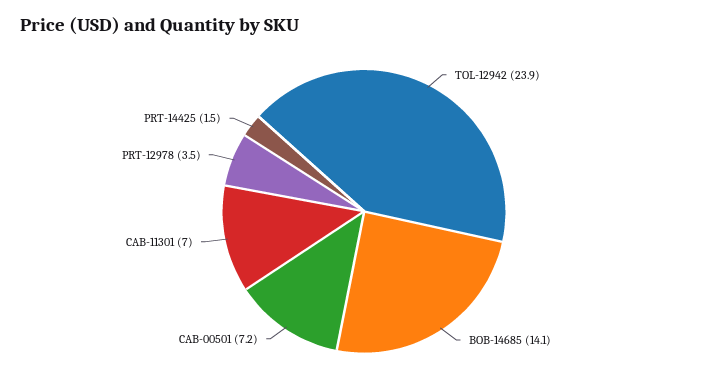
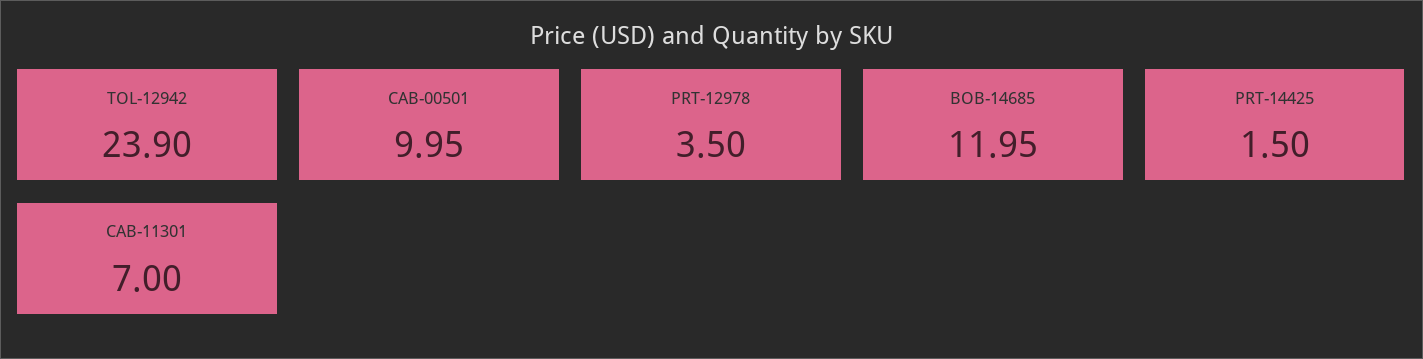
  {
    "TOL-12942": 23.9,
-   "BOB-14685": 14.1,
+   "BOB-14685": 11.95,
-   "CAB-00501": 7.2,
+   "CAB-00501": 9.95,
    "CAB-11301": 7,
    "PRT-12978": 3.5,
    "PRT-14425": 1.5
  }

